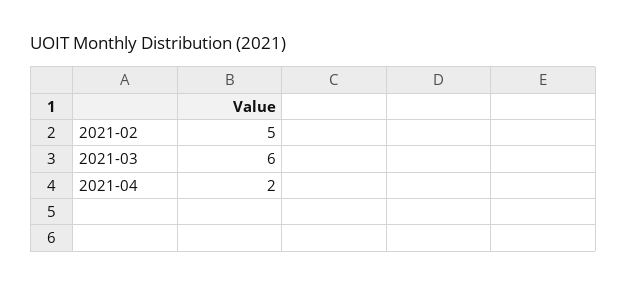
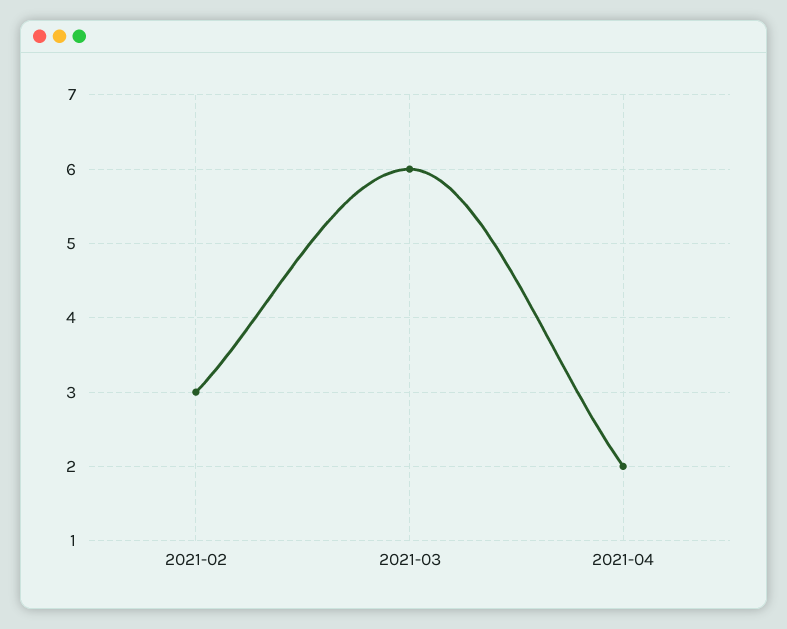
  {
-   "2021-02": 5,
+   "2021-02": 3,
    "2021-03": 6,
    "2021-04": 2
  }

